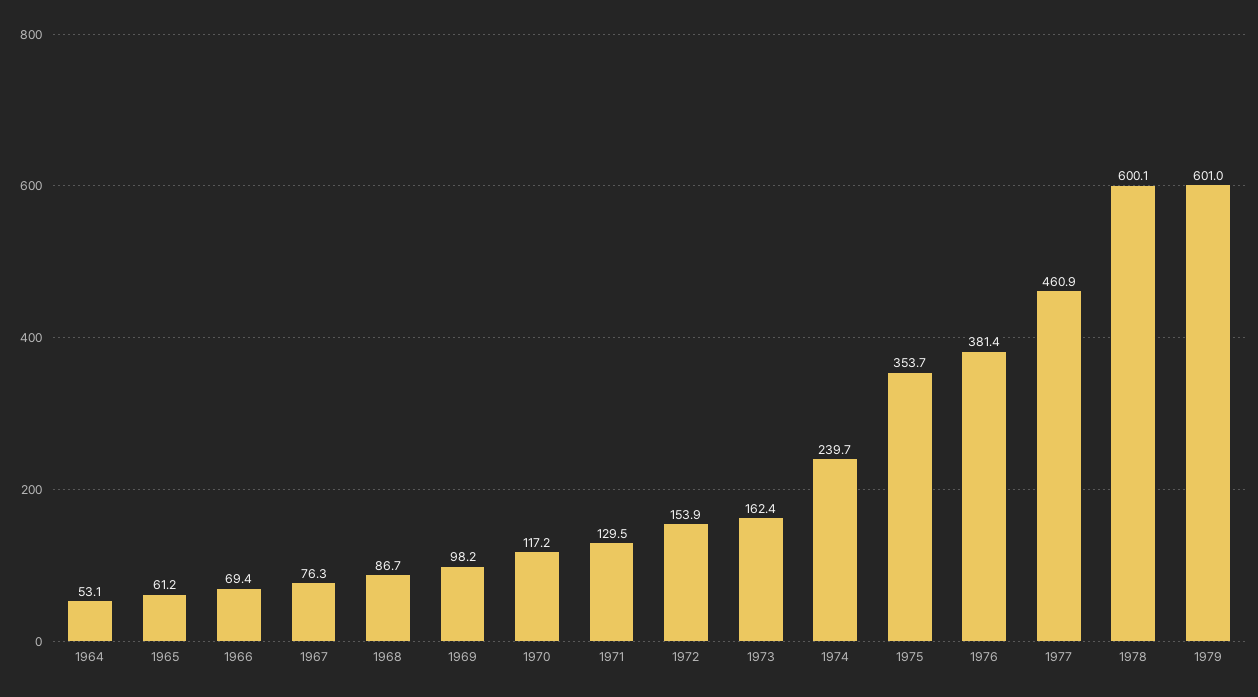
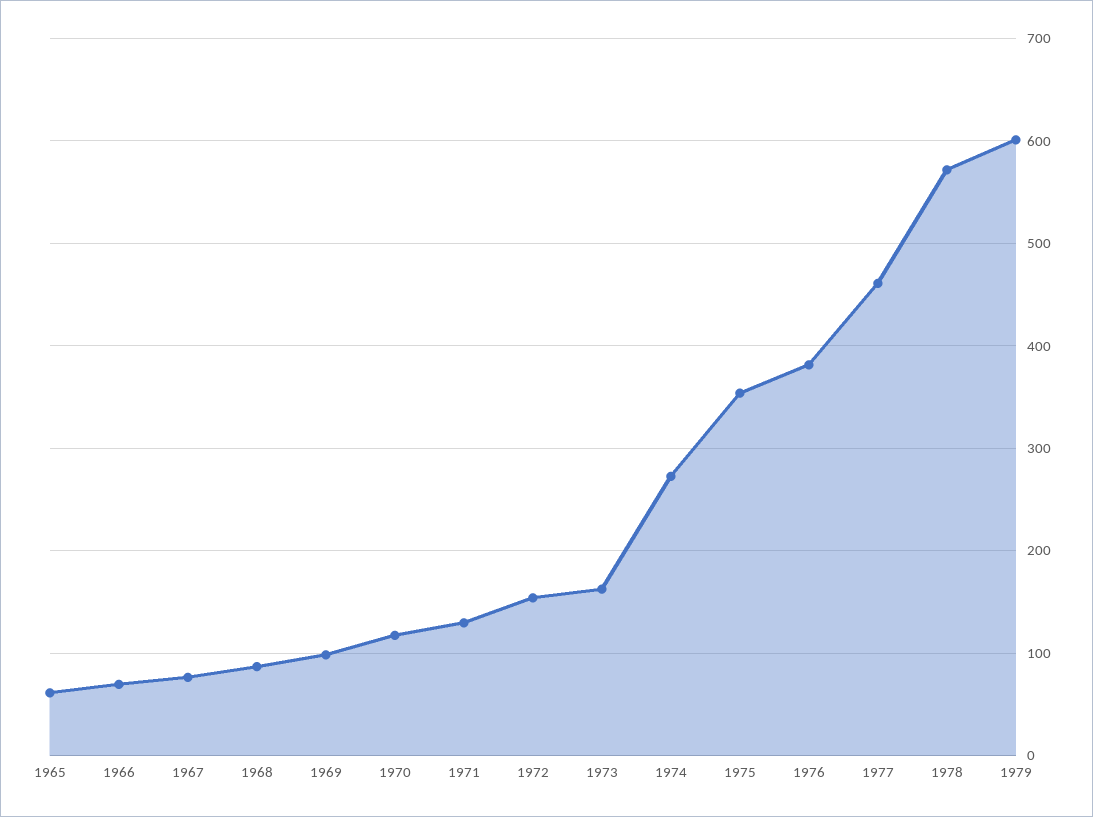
  {
-   "1964": 53.1,
    "1965": 61.2,
    "1966": 69.4,
    "1967": 76.3,
    "1968": 86.7,
    "1969": 98.2,
    "1970": 117.2,
    "1971": 129.5,
    "1972": 153.9,
    "1973": 162.4,
-   "1974": 239.7,
+   "1974": 270,
    "1975": 353.7,
    "1976": 381.4,
    "1977": 460.9,
-   "1978": 600.1,
+   "1978": 570,
    "1979": 601
  }

